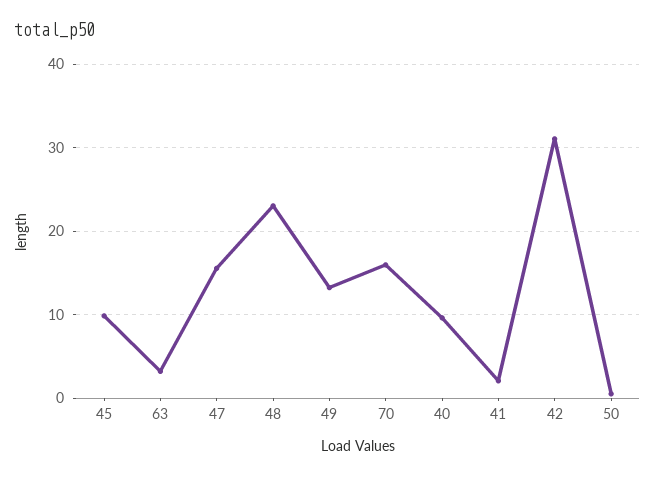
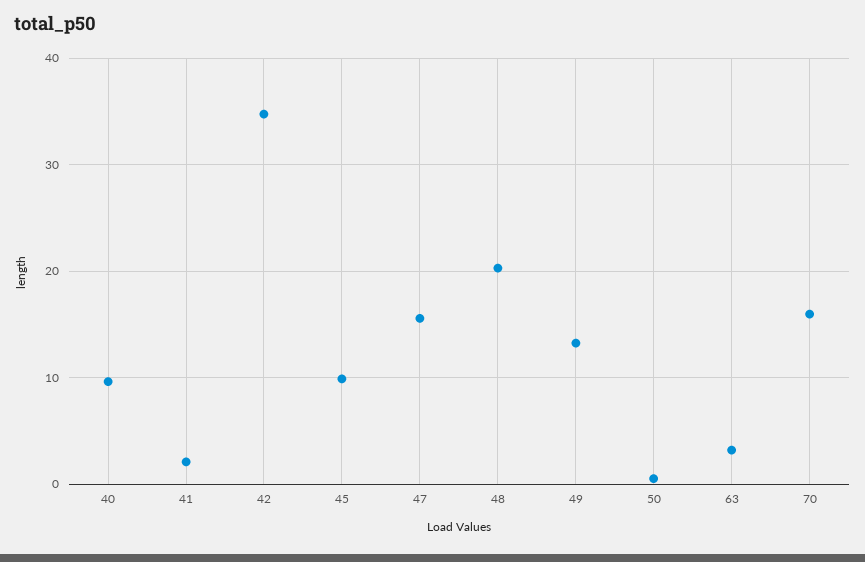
  {
    "45": 10,
    "63": 3,
    "47": 16,
-   "48": 23,
+   "48": 20,
    "49": 13,
    "70": 16,
    "40": 10,
    "41": 2,
-   "42": 31,
+   "42": 35,
    "50": 1
  }

